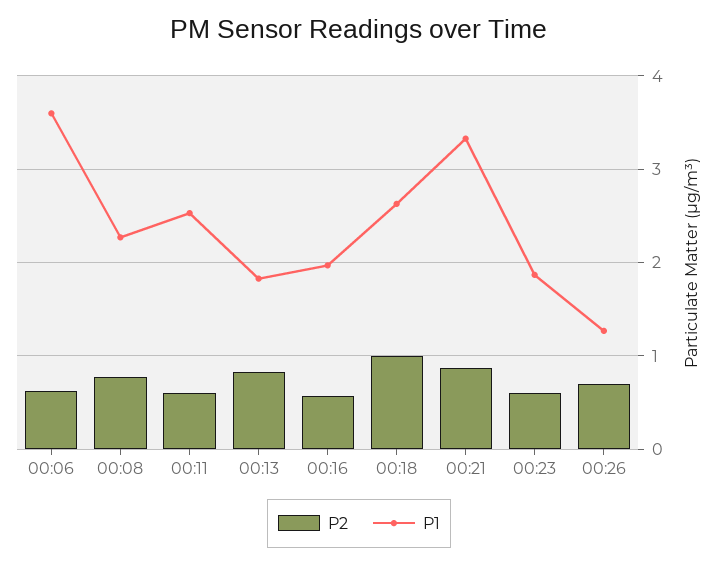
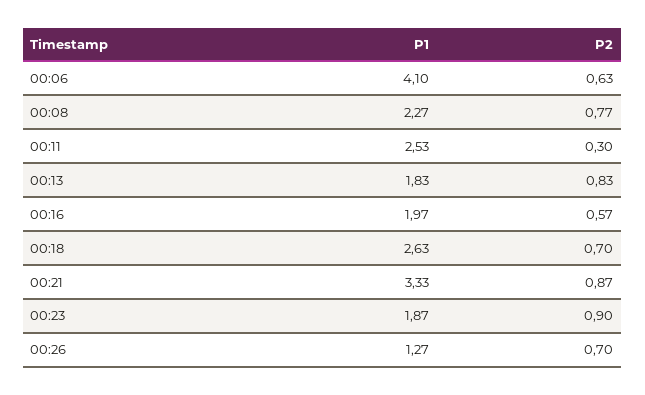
  {
    "P2": {
      "00:06": 0.63,
      "00:08": 0.77,
-     "00:11": 0.6,
+     "00:11": 0.3,
      "00:13": 0.83,
      "00:16": 0.57,
-     "00:18": 1,
+     "00:18": 0.7,
      "00:21": 0.87,
-     "00:23": 0.6,
+     "00:23": 0.9,
      "00:26": 0.7
    },
    "P1": {
-     "00:06": 3.6,
+     "00:06": 4.1,
      "00:08": 2.27,
      "00:11": 2.53,
      "00:13": 1.83,
      "00:16": 1.97,
      "00:18": 2.63,
      "00:21": 3.33,
      "00:23": 1.87,
      "00:26": 1.27
    }
  }

